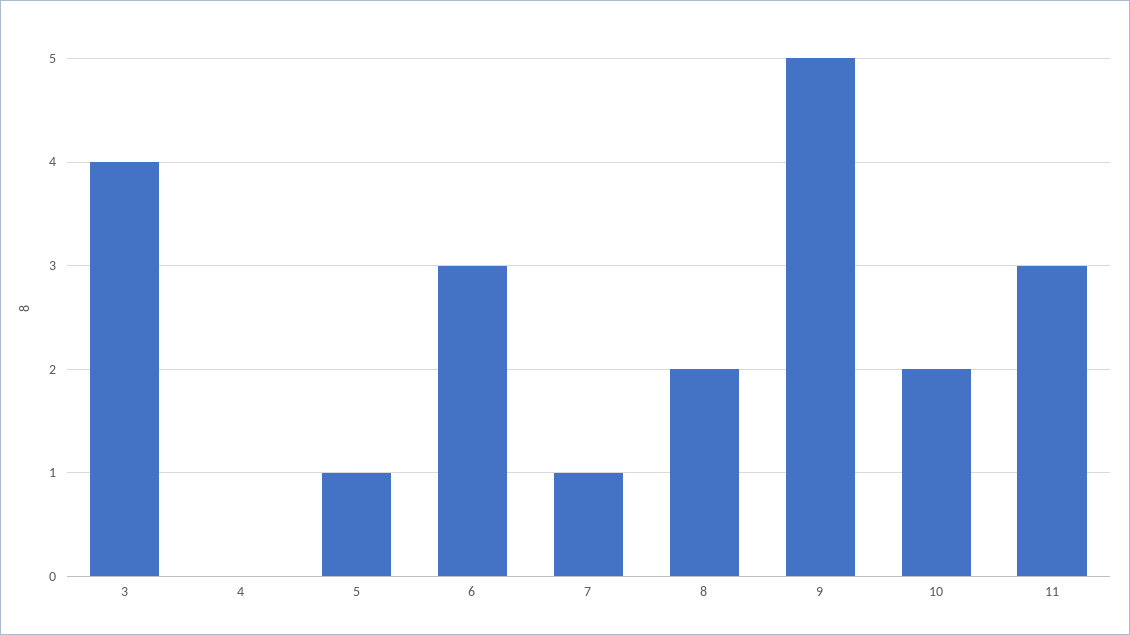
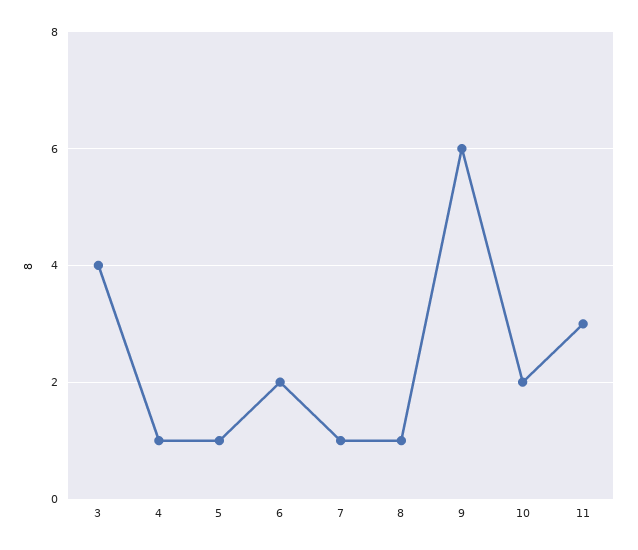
  {
    "3": 4,
-   "4": 0,
+   "4": 1,
    "5": 1,
-   "6": 3,
+   "6": 2,
    "7": 1,
-   "8": 2,
+   "8": 1,
-   "9": 5,
+   "9": 6,
    "10": 2,
    "11": 3
  }

